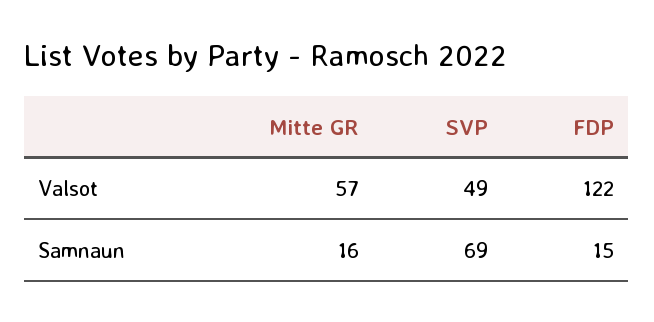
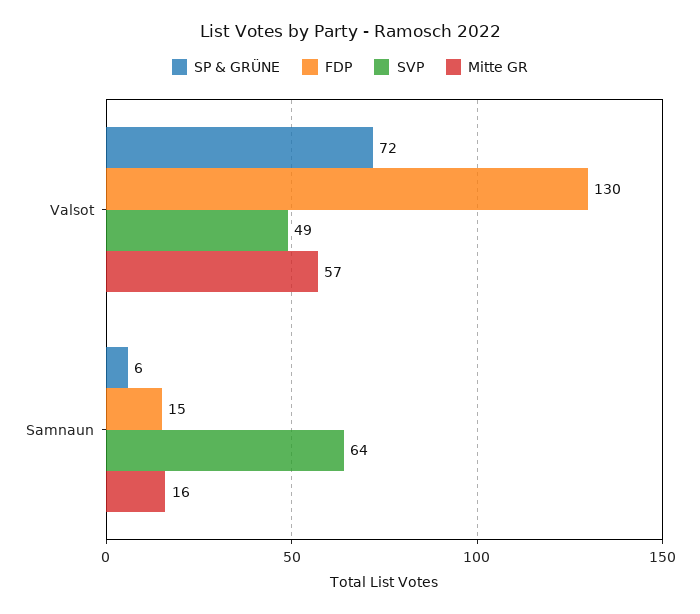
  {
    "Mitte GR": {
      "Valsot": 57,
      "Samnaun": 16
    },
    "SVP": {
      "Valsot": 49,
-     "Samnaun": 69
+     "Samnaun": 64
    },
    "FDP": {
-     "Valsot": 122,
+     "Valsot": 130,
      "Samnaun": 15
-   }
+   },
+   "SP & GRÜNE": {
+     "Valsot": 72,
+     "Samnaun": 6
+   }
  }

